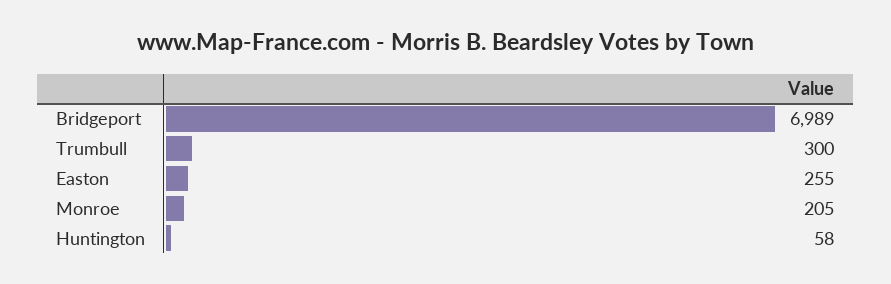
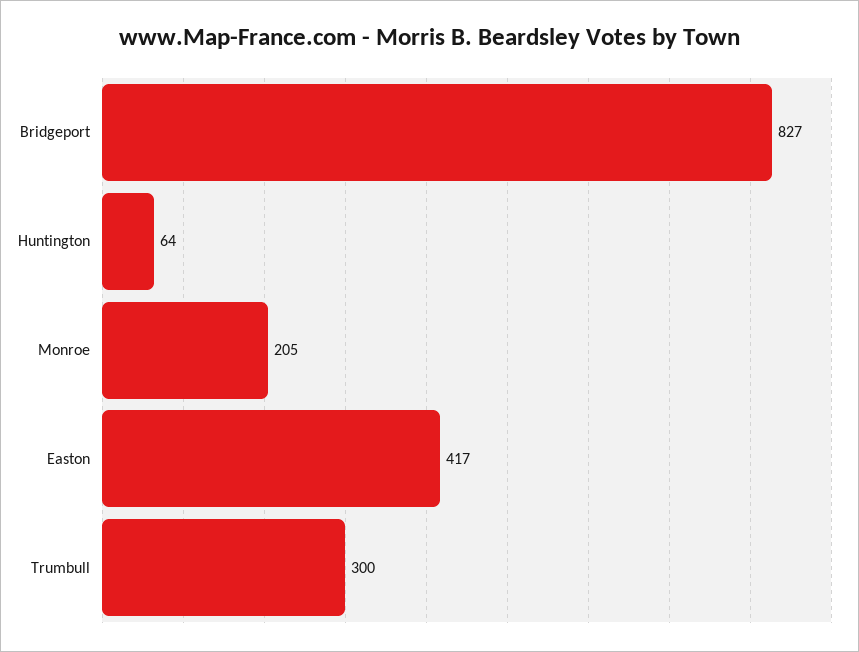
  {
-   "Bridgeport": 6989,
+   "Bridgeport": 827,
    "Trumbull": 300,
-   "Easton": 255,
+   "Easton": 417,
    "Monroe": 205,
-   "Huntington": 58
+   "Huntington": 64
  }

